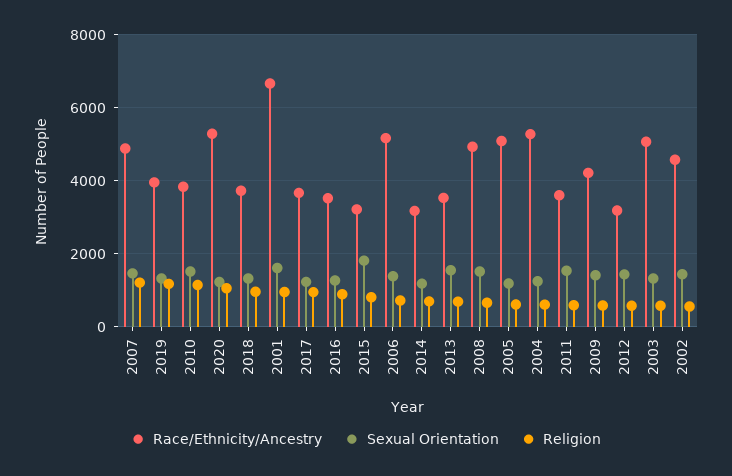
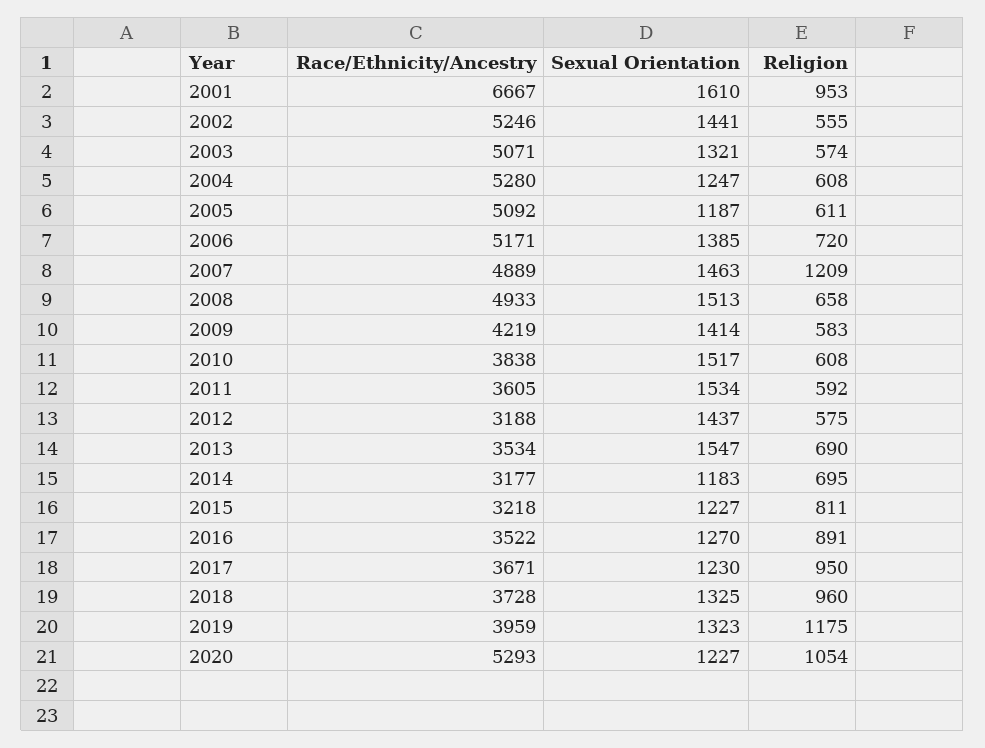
  {
    "Race/Ethnicity/Ancestry": {
      "2007": 4889,
      "2019": 3959,
      "2010": 3838,
      "2020": 5293,
      "2018": 3728,
      "2001": 6667,
      "2017": 3671,
      "2016": 3522,
      "2015": 3218,
      "2006": 5171,
      "2014": 3177,
      "2013": 3534,
      "2008": 4933,
      "2005": 5092,
      "2004": 5280,
      "2011": 3605,
      "2009": 4219,
      "2012": 3188,
      "2003": 5071,
-     "2002": 4600
+     "2002": 5246
    },
    "Sexual Orientation": {
      "2007": 1463,
      "2019": 1323,
      "2010": 1517,
      "2020": 1227,
      "2018": 1325,
      "2001": 1610,
      "2017": 1230,
      "2016": 1270,
-     "2015": 1800,
+     "2015": 1227,
      "2006": 1385,
      "2014": 1183,
      "2013": 1547,
      "2008": 1513,
      "2005": 1187,
      "2004": 1247,
      "2011": 1534,
      "2009": 1414,
      "2012": 1437,
      "2003": 1321,
      "2002": 1441
    },
    "Religion": {
      "2007": 1209,
      "2019": 1175,
-     "2010": 1200,
+     "2010": 608,
      "2020": 1054,
      "2018": 960,
      "2001": 953,
      "2017": 950,
      "2016": 891,
      "2015": 811,
      "2006": 720,
      "2014": 695,
      "2013": 690,
      "2008": 658,
      "2005": 611,
      "2004": 608,
      "2011": 592,
      "2009": 583,
      "2012": 575,
      "2003": 574,
      "2002": 555
    }
  }

